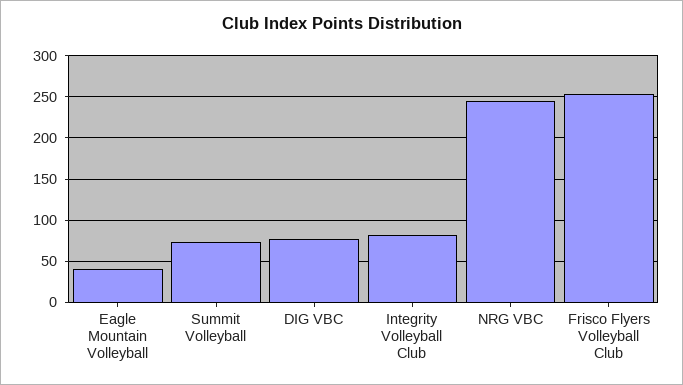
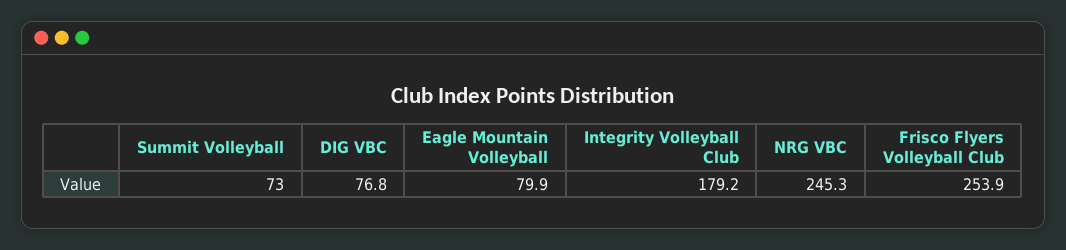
  {
-   "Eagle Mountain Volleyball": 40,
+   "Eagle Mountain Volleyball": 79.9,
    "Summit Volleyball": 73,
    "DIG VBC": 76.8,
-   "Integrity Volleyball Club": 80,
+   "Integrity Volleyball Club": 179.2,
    "NRG VBC": 245.3,
    "Frisco Flyers Volleyball Club": 253.9
  }

